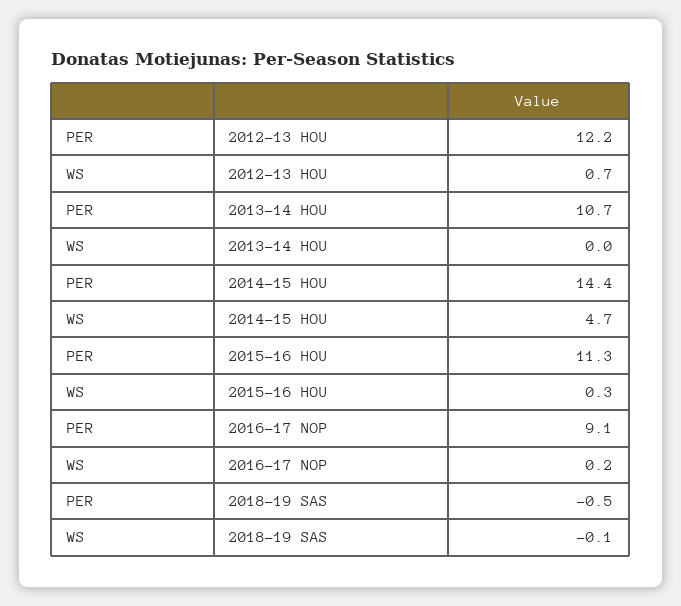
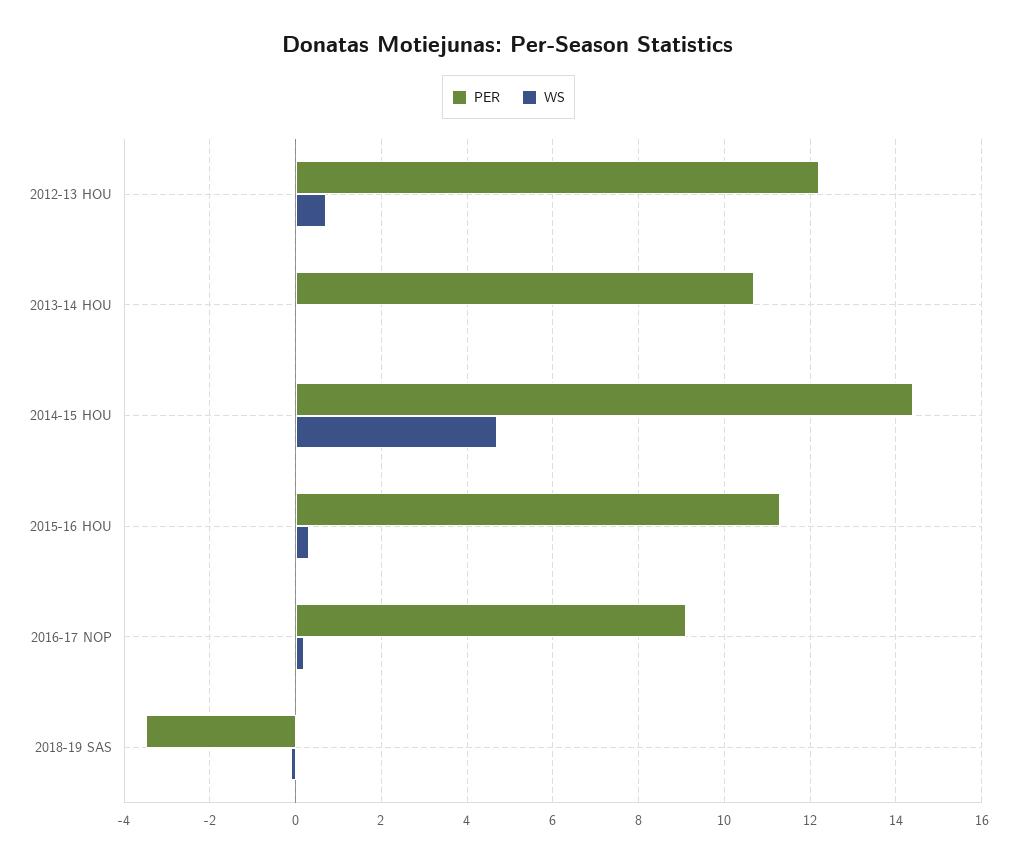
  {
    "PER": {
      "2012-13 HOU": 12.2,
      "2013-14 HOU": 10.7,
      "2014-15 HOU": 14.4,
      "2015-16 HOU": 11.3,
      "2016-17 NOP": 9.1,
-     "2018-19 SAS": -0.5
+     "2018-19 SAS": -3.5
    },
    "WS": {
      "2012-13 HOU": 0.7,
      "2013-14 HOU": 0,
      "2014-15 HOU": 4.7,
      "2015-16 HOU": 0.3,
      "2016-17 NOP": 0.2,
      "2018-19 SAS": -0.1
    }
  }

